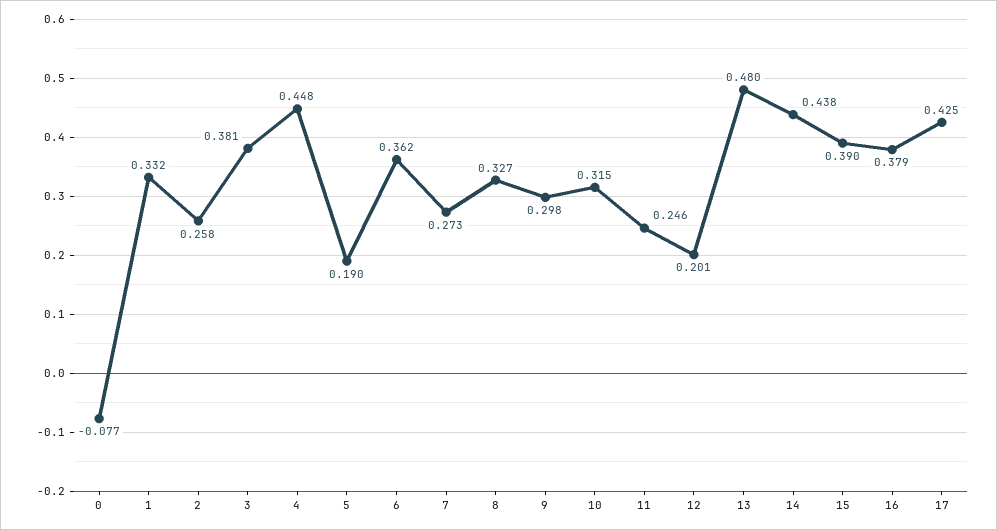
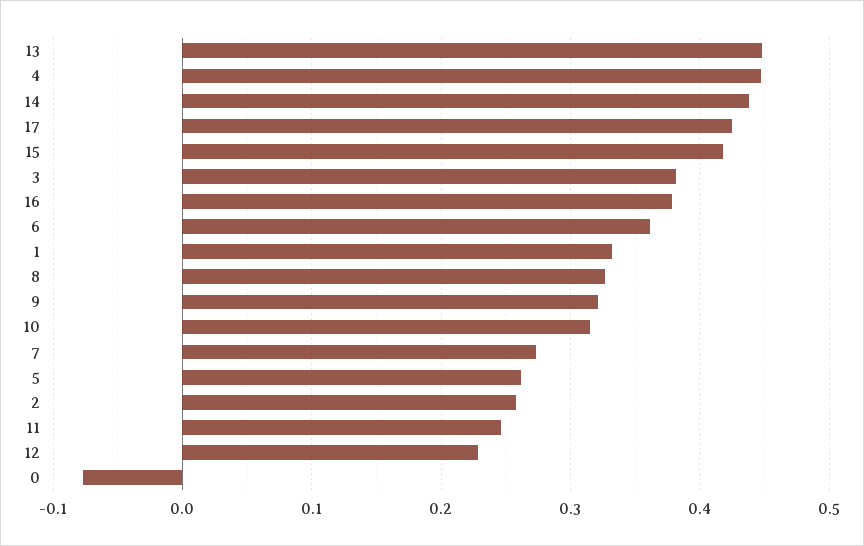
  {
    "0": -0.077,
    "1": 0.332,
    "2": 0.258,
    "3": 0.381,
    "4": 0.448,
-   "5": 0.19,
+   "5": 0.26,
    "6": 0.362,
    "7": 0.273,
    "8": 0.327,
-   "9": 0.298,
+   "9": 0.32,
    "10": 0.315,
    "11": 0.246,
-   "12": 0.201,
+   "12": 0.23,
-   "13": 0.48,
+   "13": 0.45,
    "14": 0.438,
-   "15": 0.39,
+   "15": 0.42,
    "16": 0.379,
    "17": 0.425
  }

